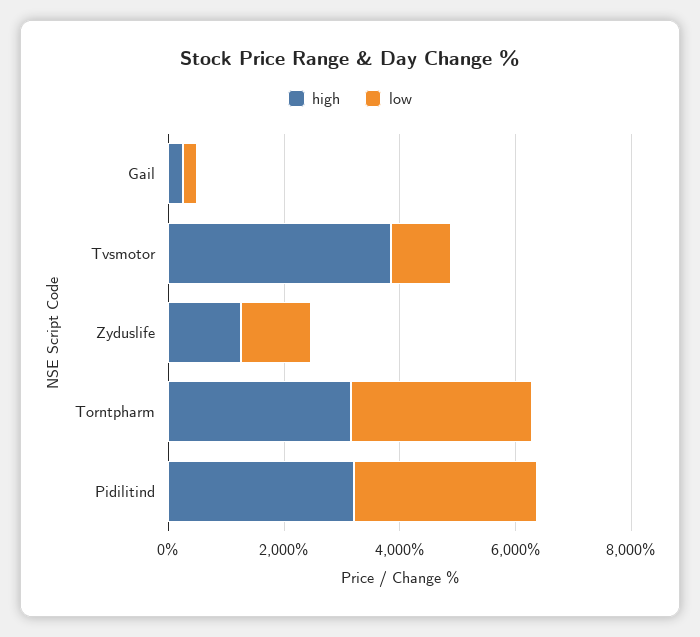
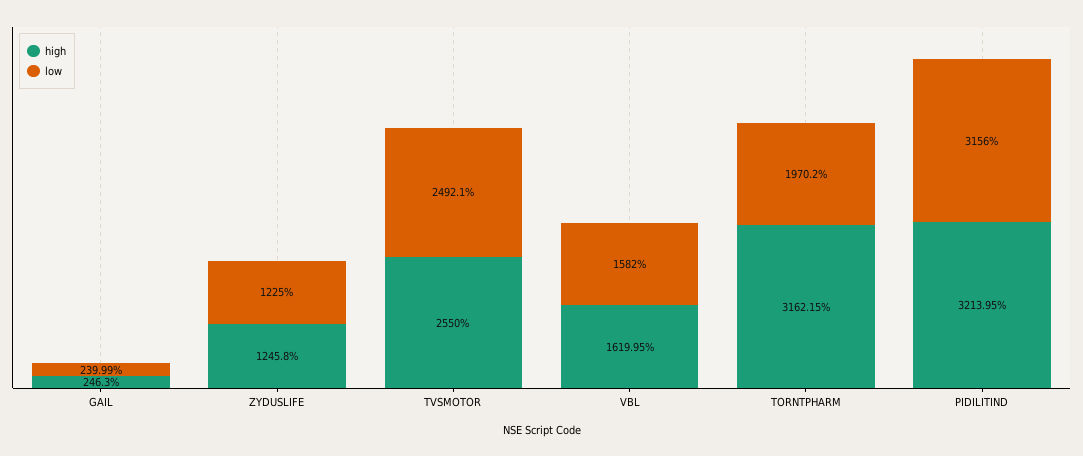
  {
    "high": {
      "Gail": 246.3,
-     "Tvsmotor": 4000,
+     "Tvsmotor": 2550,
      "Zyduslife": 1245.8,
      "Torntpharm": 3162.15,
-     "Pidilitind": 3213.95
+     "Pidilitind": 3213.95,
+     "VBL": 1619.95
    },
    "low": {
      "Gail": 239.99,
-     "Tvsmotor": 1000,
+     "Tvsmotor": 2492.1,
      "Zyduslife": 1225,
-     "Torntpharm": 3000,
+     "Torntpharm": 1970.2,
-     "Pidilitind": 3156
+     "Pidilitind": 3156,
+     "VBL": 1582
    }
  }

